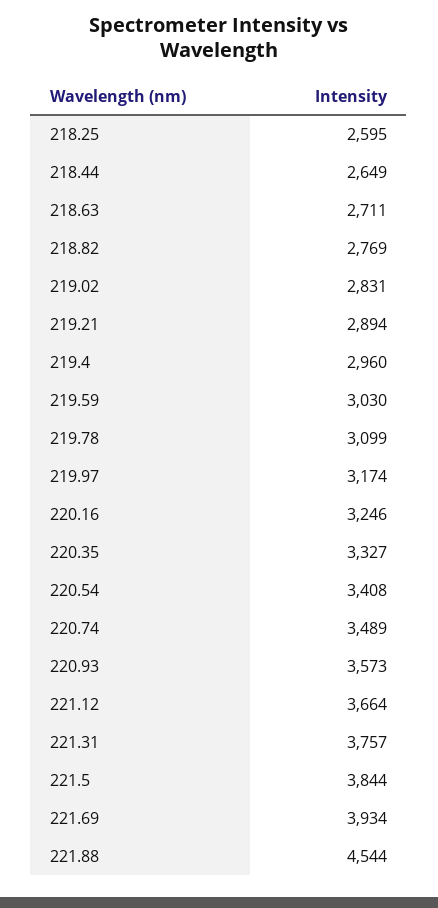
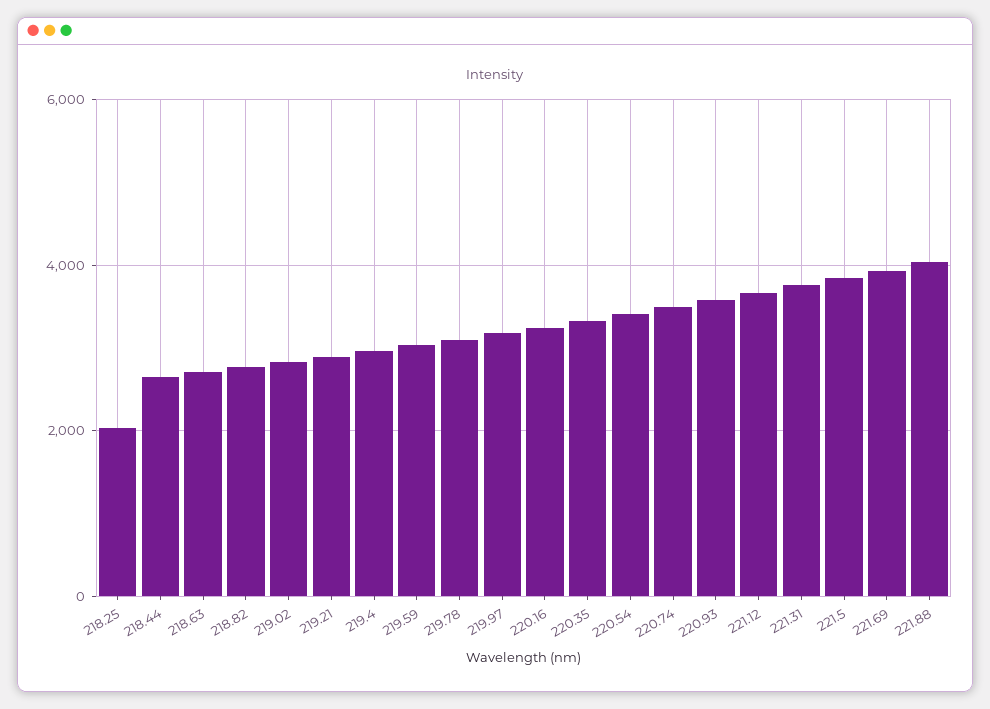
  {
-   "218.25": 2595,
+   "218.25": 2000,
    "218.44": 2649,
    "218.63": 2711,
    "218.82": 2769,
    "219.02": 2831,
    "219.21": 2894,
    "219.4": 2960,
    "219.59": 3030,
    "219.78": 3099,
    "219.97": 3174,
    "220.16": 3246,
    "220.35": 3327,
    "220.54": 3408,
    "220.74": 3489,
    "220.93": 3573,
    "221.12": 3664,
    "221.31": 3757,
    "221.5": 3844,
    "221.69": 3934,
-   "221.88": 4544
+   "221.88": 4000
  }

